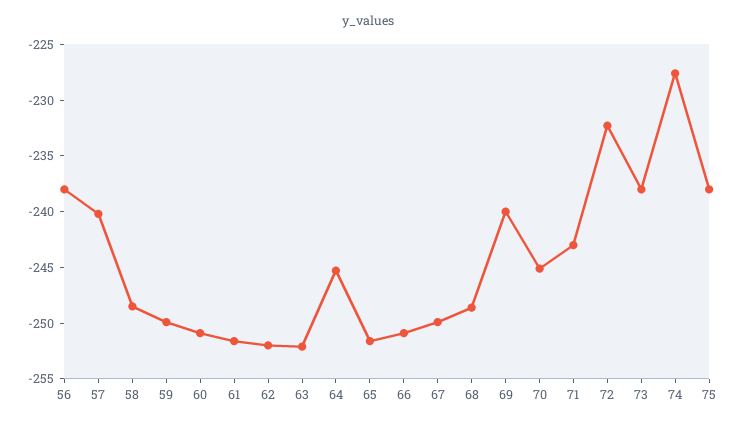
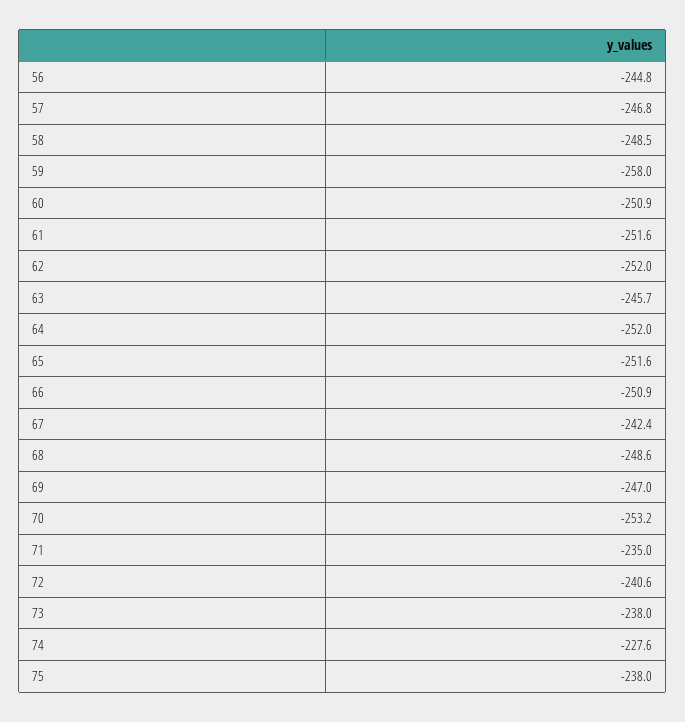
  {
-   "56": -238,
+   "56": -244.8,
-   "57": -240,
+   "57": -246.8,
    "58": -248.5,
-   "59": -250,
+   "59": -258,
    "60": -250.9,
    "61": -251.6,
    "62": -252,
-   "63": -252,
+   "63": -245.7,
-   "64": -245,
+   "64": -252,
    "65": -251.6,
    "66": -250.9,
-   "67": -250,
+   "67": -242.4,
    "68": -248.6,
-   "69": -240,
+   "69": -247,
-   "70": -245,
+   "70": -253.2,
-   "71": -243,
+   "71": -235,
-   "72": -232,
+   "72": -240.6,
    "73": -238,
    "74": -227.6,
    "75": -238
  }

